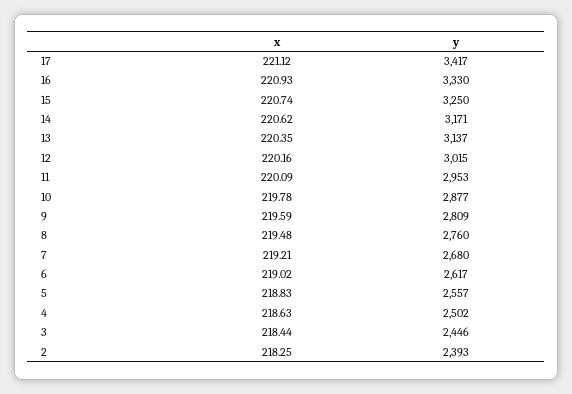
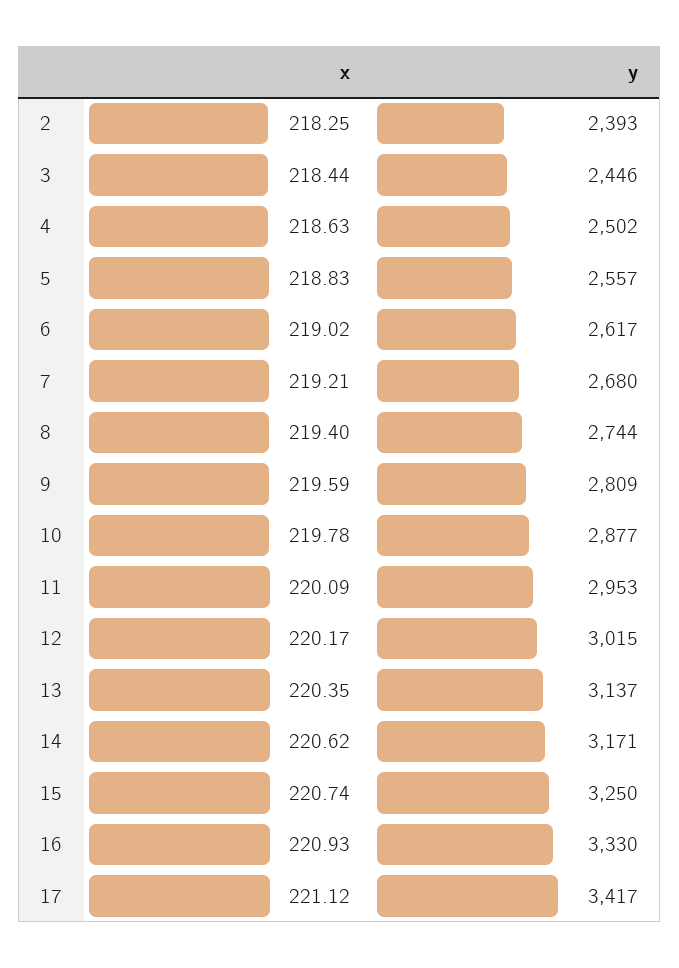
  {
    "x": {
      "17": 221.12,
      "16": 220.93,
      "15": 220.74,
      "14": 220.62,
      "13": 220.35,
-     "12": 220.16,
+     "12": 220.17,
      "11": 220.09,
      "10": 219.78,
      "9": 219.59,
-     "8": 219.48,
+     "8": 219.4,
      "7": 219.21,
      "6": 219.02,
      "5": 218.83,
      "4": 218.63,
      "3": 218.44,
      "2": 218.25
    },
    "y": {
      "17": 3417,
      "16": 3330,
      "15": 3250,
      "14": 3171,
      "13": 3137,
      "12": 3015,
      "11": 2953,
      "10": 2877,
      "9": 2809,
-     "8": 2760,
+     "8": 2744,
      "7": 2680,
      "6": 2617,
      "5": 2557,
      "4": 2502,
      "3": 2446,
      "2": 2393
    }
  }

